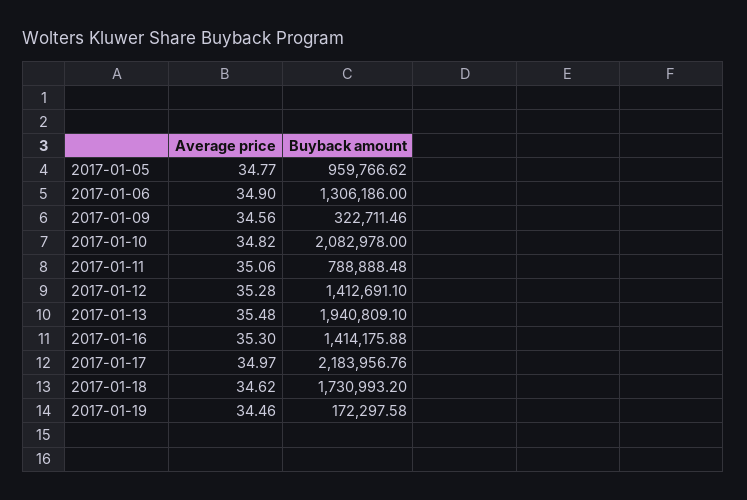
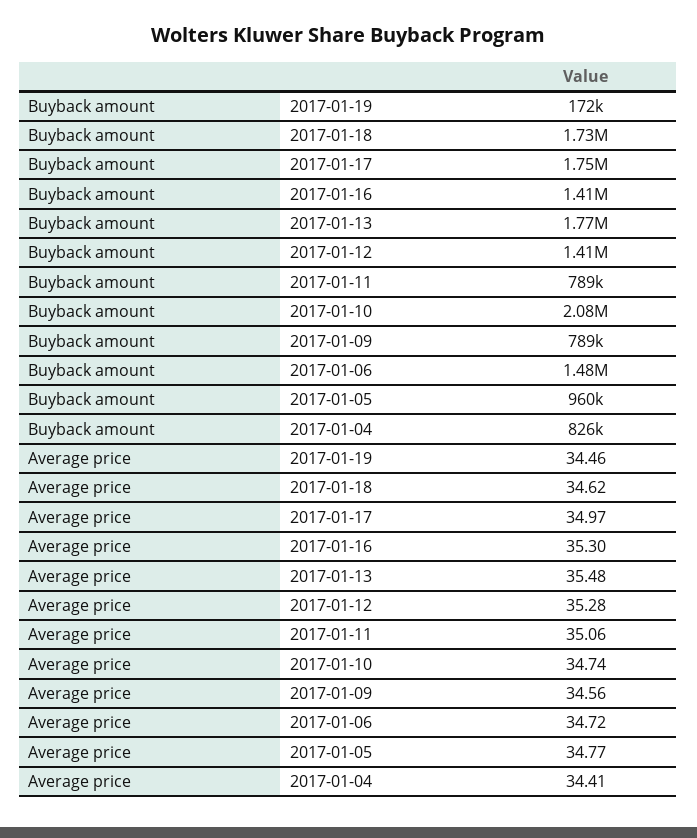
  {
    "Average price": {
      "2017-01-05": 34.77,
-     "2017-01-06": 34.9,
+     "2017-01-06": 34.72,
      "2017-01-09": 34.56,
-     "2017-01-10": 34.82,
+     "2017-01-10": 34.74,
      "2017-01-11": 35.06,
      "2017-01-12": 35.28,
      "2017-01-13": 35.48,
      "2017-01-16": 35.3,
      "2017-01-17": 34.97,
      "2017-01-18": 34.62,
-     "2017-01-19": 34.46
+     "2017-01-19": 34.46,
+     "2017-01-04": 34.41
    },
    "Buyback amount": {
      "2017-01-05": 959766.62,
-     "2017-01-06": 1306186,
+     "2017-01-06": 1480000,
-     "2017-01-09": 322711.46,
+     "2017-01-09": 789000,
      "2017-01-10": 2082978,
      "2017-01-11": 788888.48,
      "2017-01-12": 1412691.1,
-     "2017-01-13": 1940809.1,
+     "2017-01-13": 1770000,
      "2017-01-16": 1414175.88,
-     "2017-01-17": 2183956.76,
+     "2017-01-17": 1750000,
      "2017-01-18": 1730993.2,
-     "2017-01-19": 172297.58
+     "2017-01-19": 172297.58,
+     "2017-01-04": 826000
    }
  }

